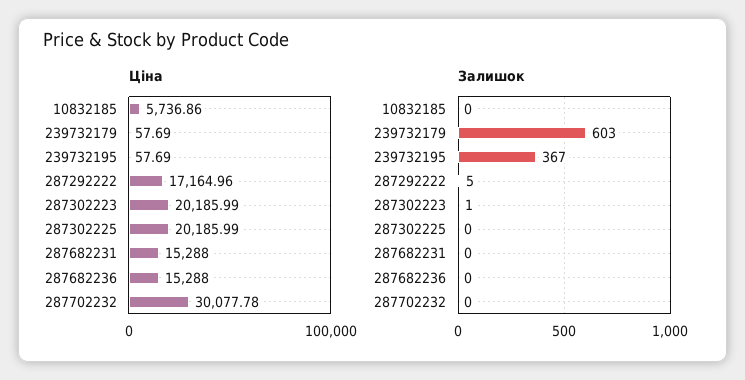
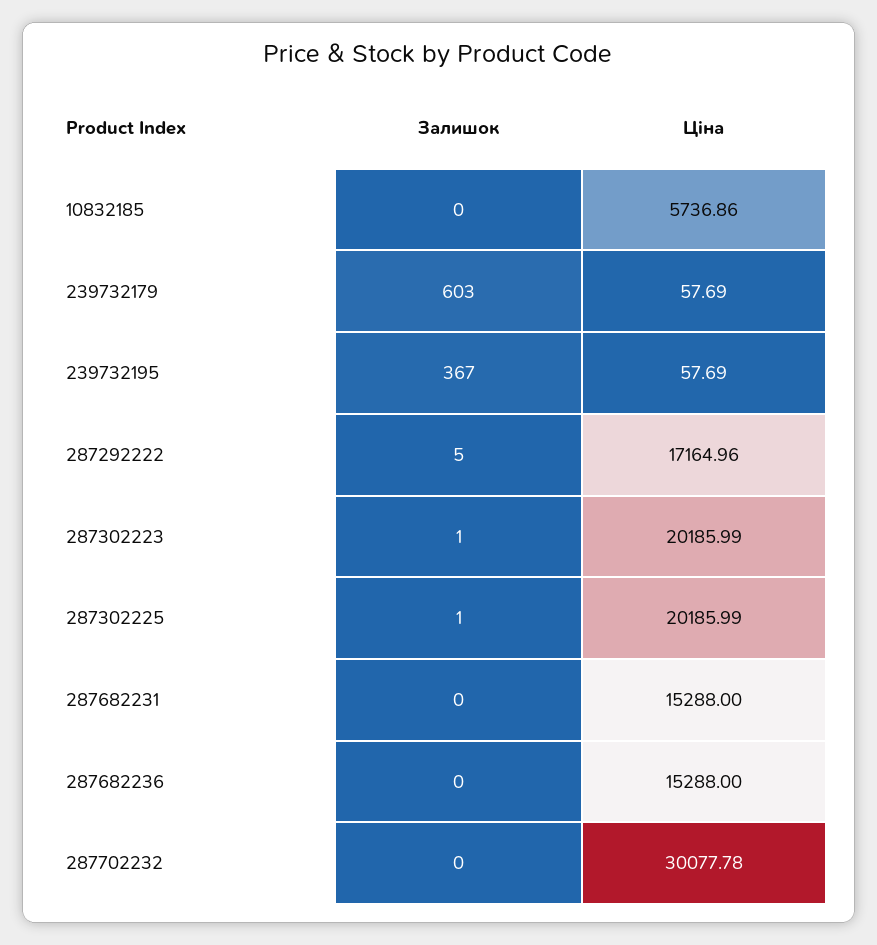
  {
    "Ціна": {
      "10832185": 5736.86,
      "239732179": 57.69,
      "239732195": 57.69,
      "287292222": 17164.96,
      "287302223": 20185.99,
      "287302225": 20185.99,
      "287682231": 15288,
      "287682236": 15288,
      "287702232": 30077.78
    },
    "Залишок": {
      "10832185": 0,
      "239732179": 603,
      "239732195": 367,
      "287292222": 5,
      "287302223": 1,
-     "287302225": 0,
+     "287302225": 1,
      "287682231": 0,
      "287682236": 0,
      "287702232": 0
    }
  }

